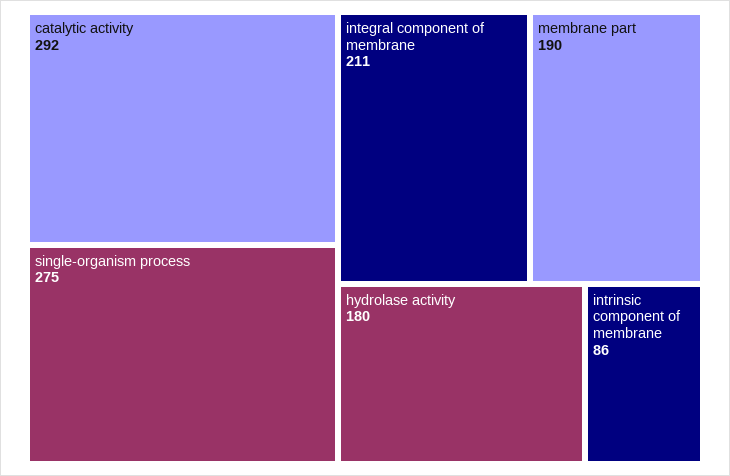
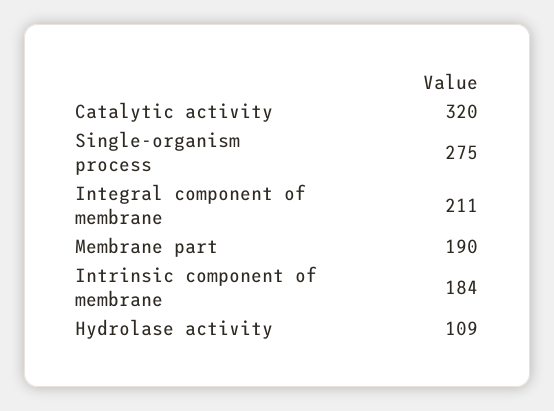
  {
-   "catalytic activity": 292,
+   "catalytic activity": 320,
    "single-organism process": 275,
    "integral component of membrane": 211,
    "membrane part": 190,
-   "hydrolase activity": 180,
+   "hydrolase activity": 109,
-   "intrinsic component of membrane": 86
+   "intrinsic component of membrane": 184
  }

